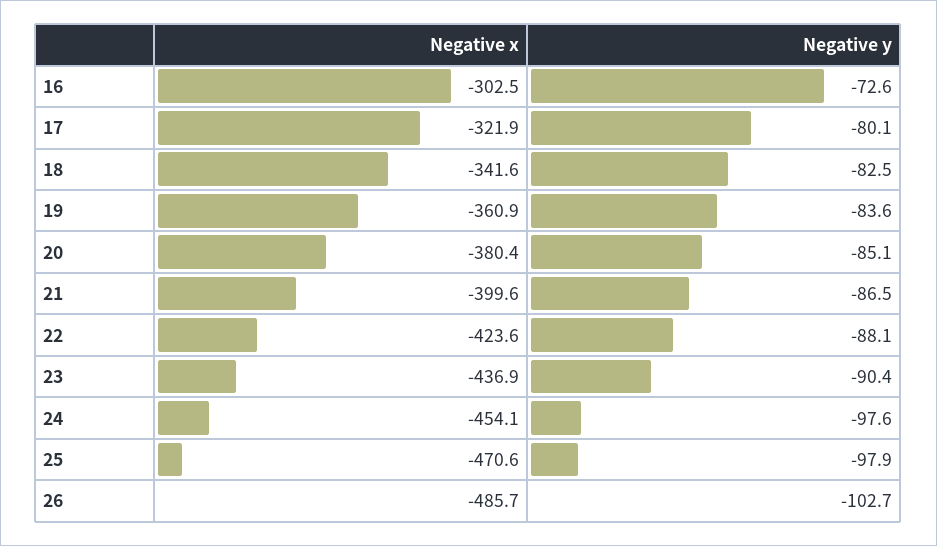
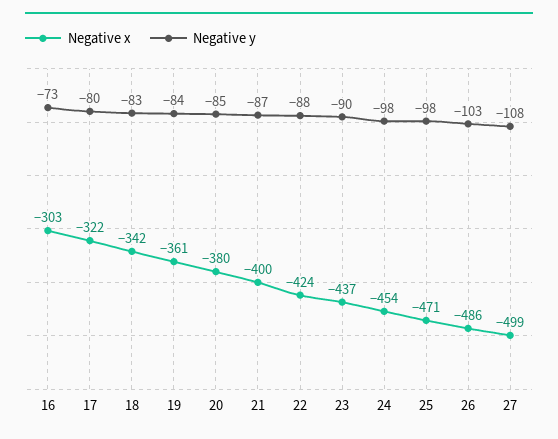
  {
    "Negative x": {
      "16": -302.5,
      "17": -321.9,
      "18": -341.6,
      "19": -360.9,
      "20": -380.4,
      "21": -399.6,
      "22": -423.6,
      "23": -436.9,
      "24": -454.1,
      "25": -470.6,
-     "26": -485.7
+     "26": -485.7,
+     "27": -499
    },
    "Negative y": {
      "16": -72.6,
      "17": -80.1,
      "18": -82.5,
      "19": -83.6,
      "20": -85.1,
      "21": -86.5,
      "22": -88.1,
      "23": -90.4,
      "24": -97.6,
      "25": -97.9,
-     "26": -102.7
+     "26": -102.7,
+     "27": -108
    }
  }

